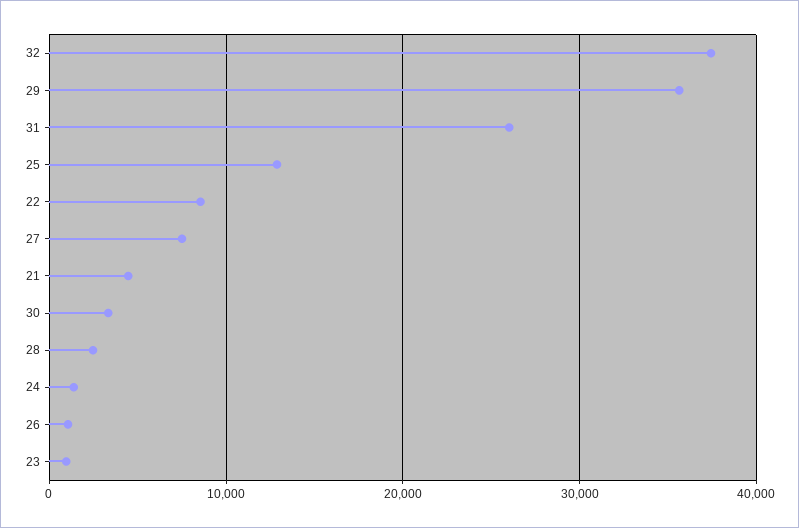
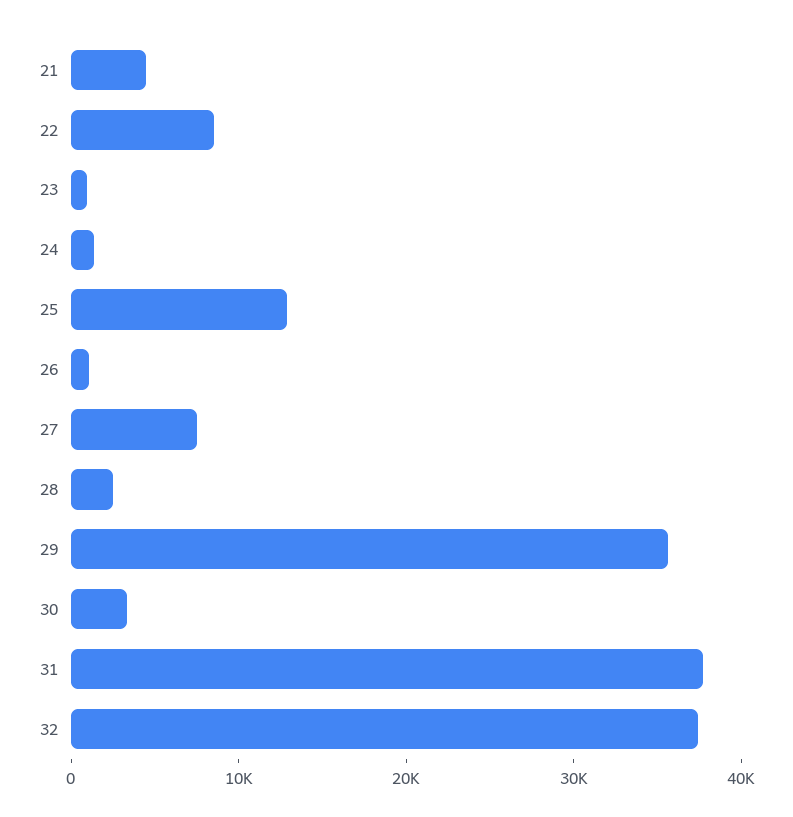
  {
    "32": 37000,
    "29": 36000,
-   "31": 26000,
+   "31": 38000,
    "25": 13000,
    "22": 9000,
    "27": 8000,
    "21": 4000,
    "30": 3000,
    "28": 2000,
    "24": 1000,
    "26": 1000,
    "23": 1000
  }

